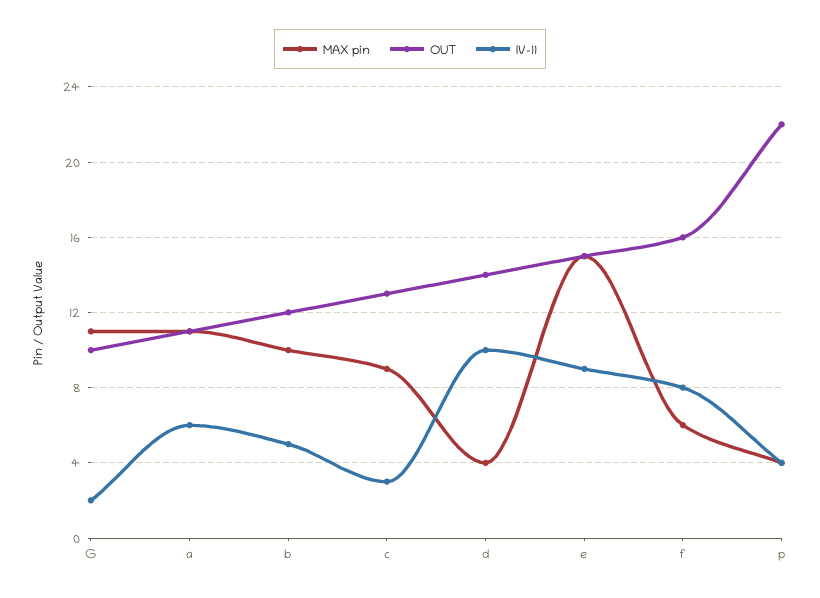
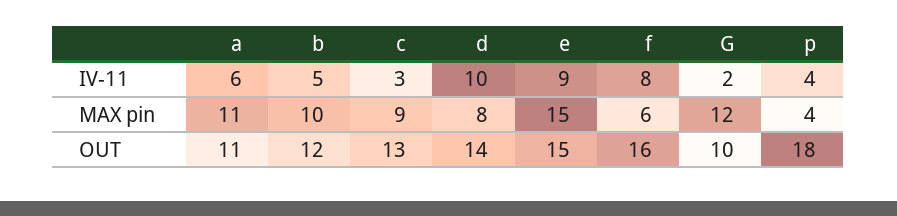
  {
    "MAX pin": {
-     "G": 11,
+     "G": 12,
      "a": 11,
      "b": 10,
      "c": 9,
-     "d": 4,
+     "d": 8,
      "e": 15,
      "f": 6,
      "p": 4
    },
    "OUT": {
      "G": 10,
      "a": 11,
      "b": 12,
      "c": 13,
      "d": 14,
      "e": 15,
      "f": 16,
-     "p": 22
+     "p": 18
    },
    "IV-11": {
      "G": 2,
      "a": 6,
      "b": 5,
      "c": 3,
      "d": 10,
      "e": 9,
      "f": 8,
      "p": 4
    }
  }

